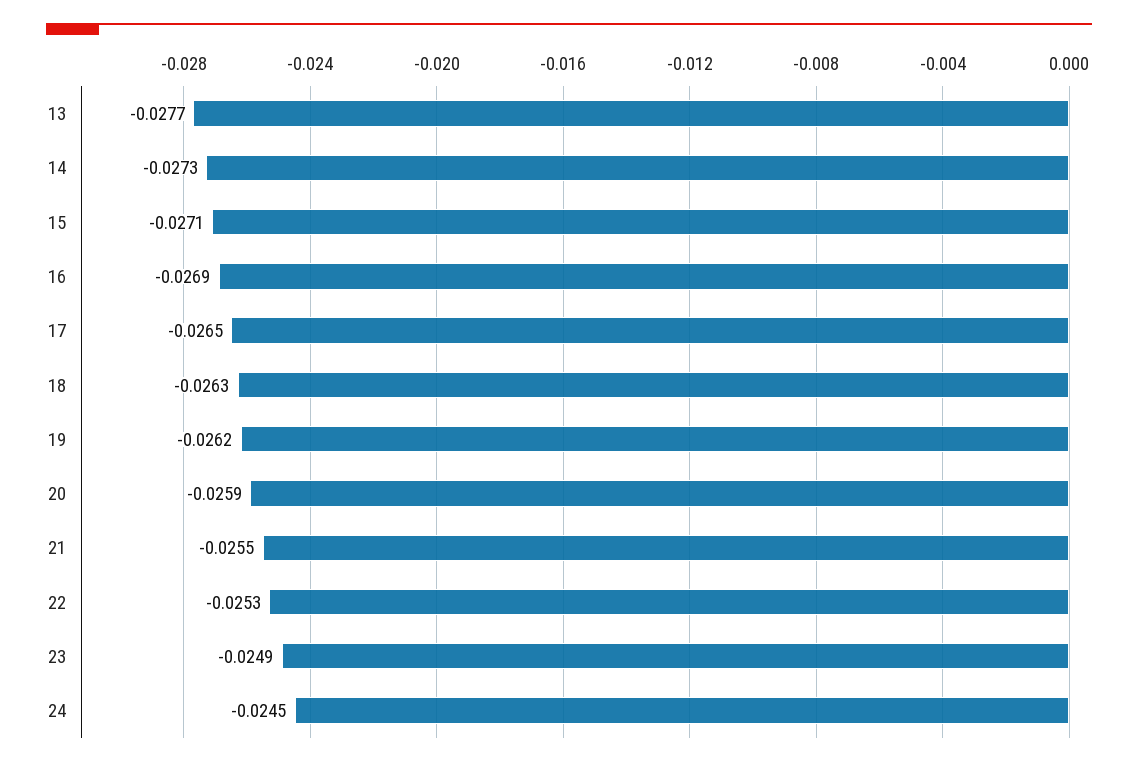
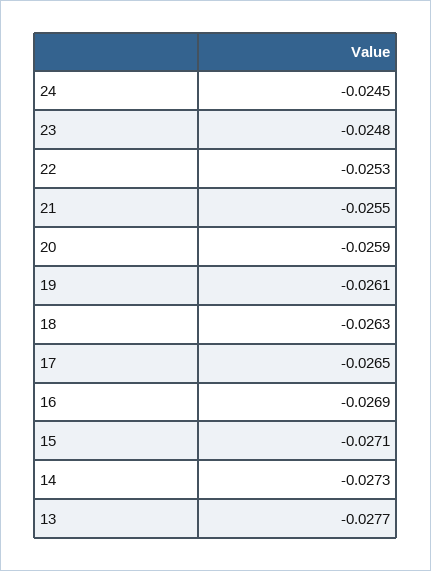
  {
    "13": -0.0277,
    "14": -0.0273,
    "15": -0.0271,
    "16": -0.0269,
    "17": -0.0265,
    "18": -0.0263,
-   "19": -0.0262,
+   "19": -0.0261,
    "20": -0.0259,
    "21": -0.0255,
    "22": -0.0253,
-   "23": -0.0249,
+   "23": -0.0248,
    "24": -0.0245
  }

